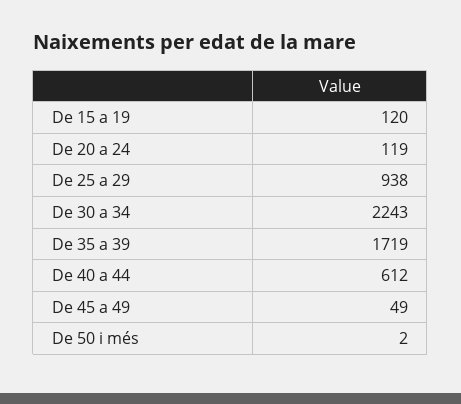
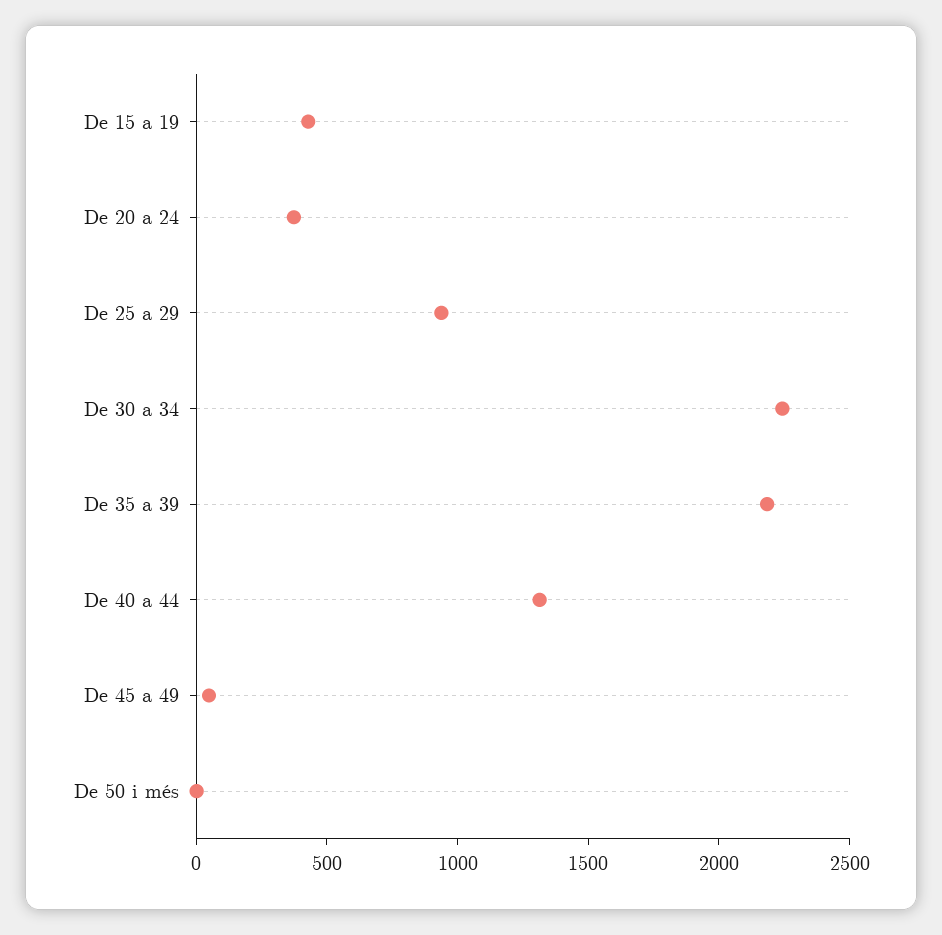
  {
-   "De 15 a 19": 120,
+   "De 15 a 19": 400,
-   "De 20 a 24": 119,
+   "De 20 a 24": 400,
    "De 25 a 29": 938,
    "De 30 a 34": 2243,
-   "De 35 a 39": 1719,
+   "De 35 a 39": 2200,
-   "De 40 a 44": 612,
+   "De 40 a 44": 1300,
    "De 45 a 49": 49,
    "De 50 i més": 2
  }

